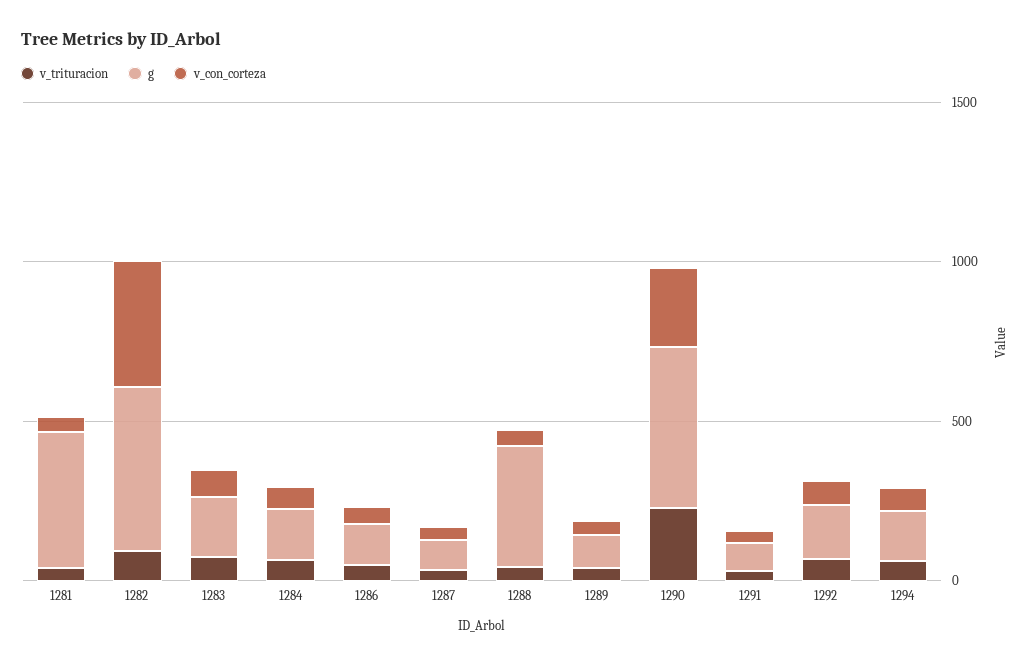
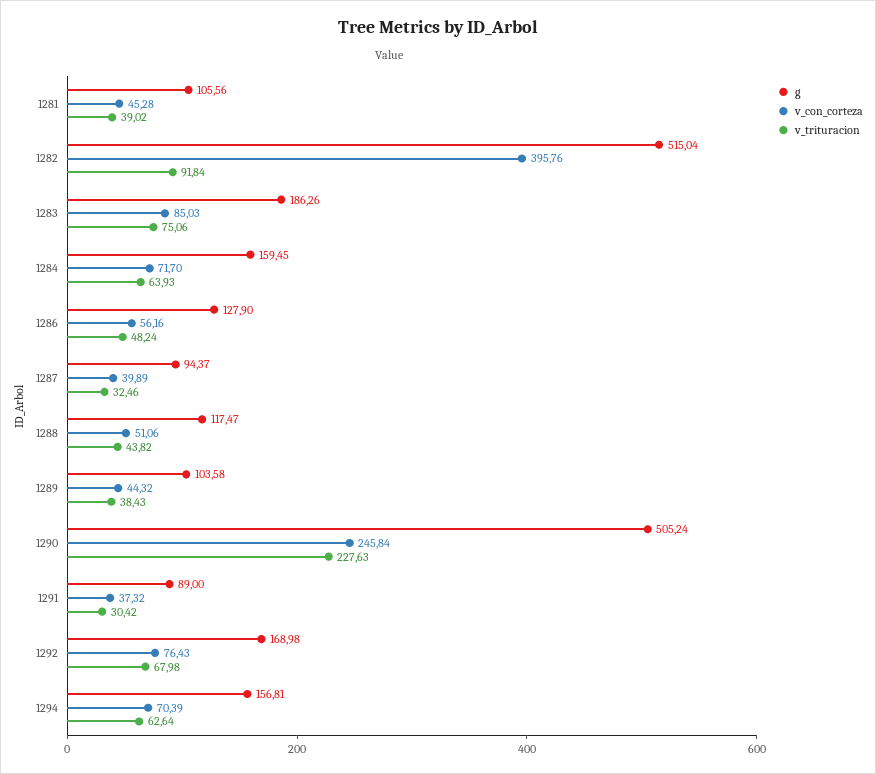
  {
    "v_trituracion": {
      "1281": 39.02,
      "1282": 91.84,
      "1283": 75.06,
      "1284": 63.93,
      "1286": 48.24,
      "1287": 32.46,
      "1288": 43.82,
      "1289": 38.43,
      "1290": 227.63,
      "1291": 30.42,
      "1292": 67.98,
      "1294": 62.64
    },
    "g": {
-     "1281": 400,
+     "1281": 105.56,
      "1282": 515.04,
      "1283": 186.26,
      "1284": 159.45,
      "1286": 127.9,
      "1287": 94.37,
-     "1288": 400,
+     "1288": 117.47,
      "1289": 103.58,
      "1290": 505.24,
      "1291": 89,
      "1292": 168.98,
      "1294": 156.81
    },
    "v_con_corteza": {
      "1281": 45.28,
      "1282": 395.76,
      "1283": 85.03,
      "1284": 71.7,
      "1286": 56.16,
      "1287": 39.89,
      "1288": 51.06,
      "1289": 44.32,
      "1290": 245.84,
      "1291": 37.32,
      "1292": 76.43,
      "1294": 70.39
    }
  }

